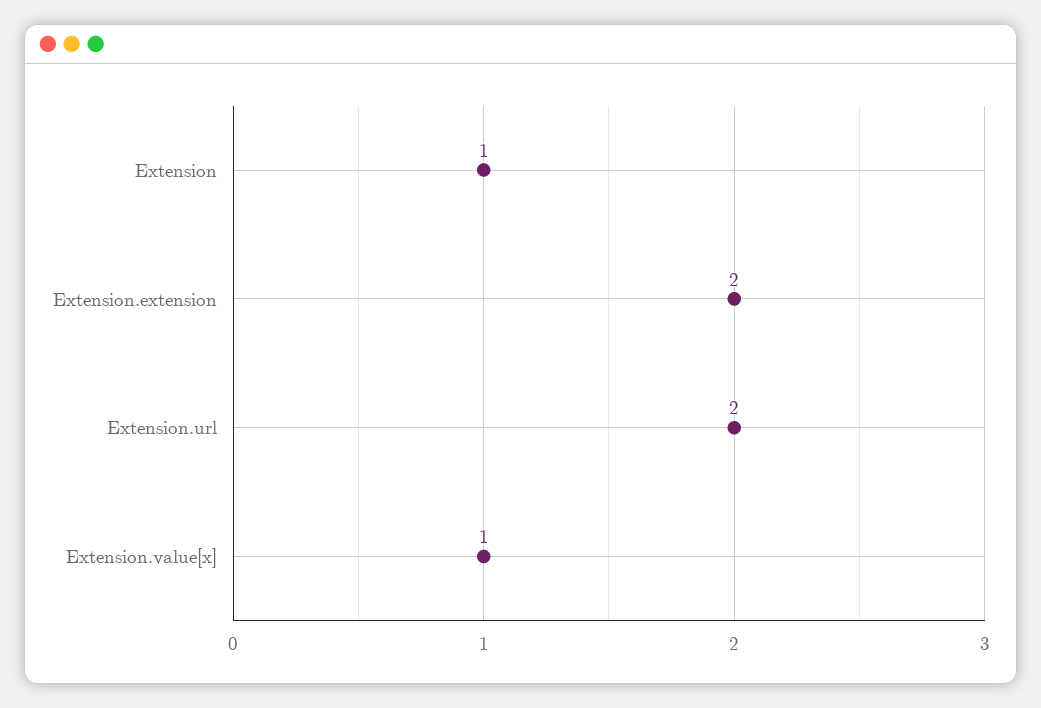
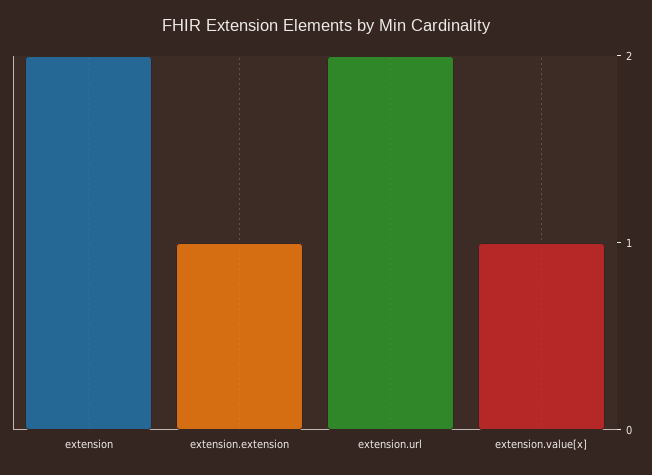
  {
-   "Extension": 1,
+   "Extension": 2,
-   "Extension.extension": 2,
+   "Extension.extension": 1,
    "Extension.url": 2,
    "Extension.value[x]": 1
  }

